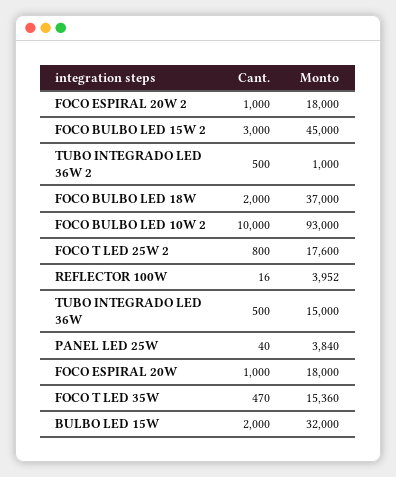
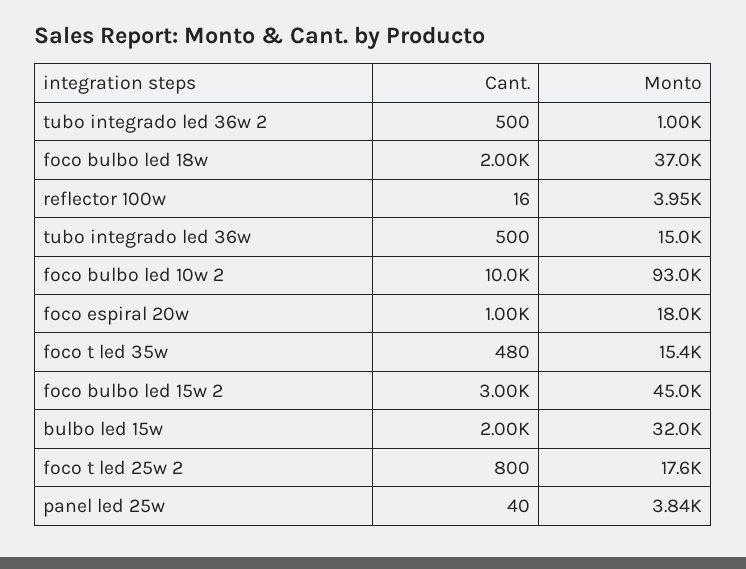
  {
    "Cant.": {
-     "FOCO ESPIRAL 20W 2": 1000,
      "FOCO BULBO LED 15W 2": 3000,
      "TUBO INTEGRADO LED 36W 2": 500,
      "FOCO BULBO LED 18W": 2000,
      "FOCO BULBO LED 10W 2": 10000,
      "FOCO T LED 25W 2": 800,
      "REFLECTOR 100W": 16,
      "TUBO INTEGRADO LED 36W": 500,
      "PANEL LED 25W": 40,
      "FOCO ESPIRAL 20W": 1000,
-     "FOCO T LED 35W": 470,
+     "FOCO T LED 35W": 480,
      "BULBO LED 15W": 2000
    },
    "Monto": {
-     "FOCO ESPIRAL 20W 2": 18000,
      "FOCO BULBO LED 15W 2": 45000,
      "TUBO INTEGRADO LED 36W 2": 1000,
      "FOCO BULBO LED 18W": 37000,
      "FOCO BULBO LED 10W 2": 93000,
      "FOCO T LED 25W 2": 17600,
      "REFLECTOR 100W": 3952,
      "TUBO INTEGRADO LED 36W": 15000,
      "PANEL LED 25W": 3840,
      "FOCO ESPIRAL 20W": 18000,
      "FOCO T LED 35W": 15360,
      "BULBO LED 15W": 32000
    }
  }

